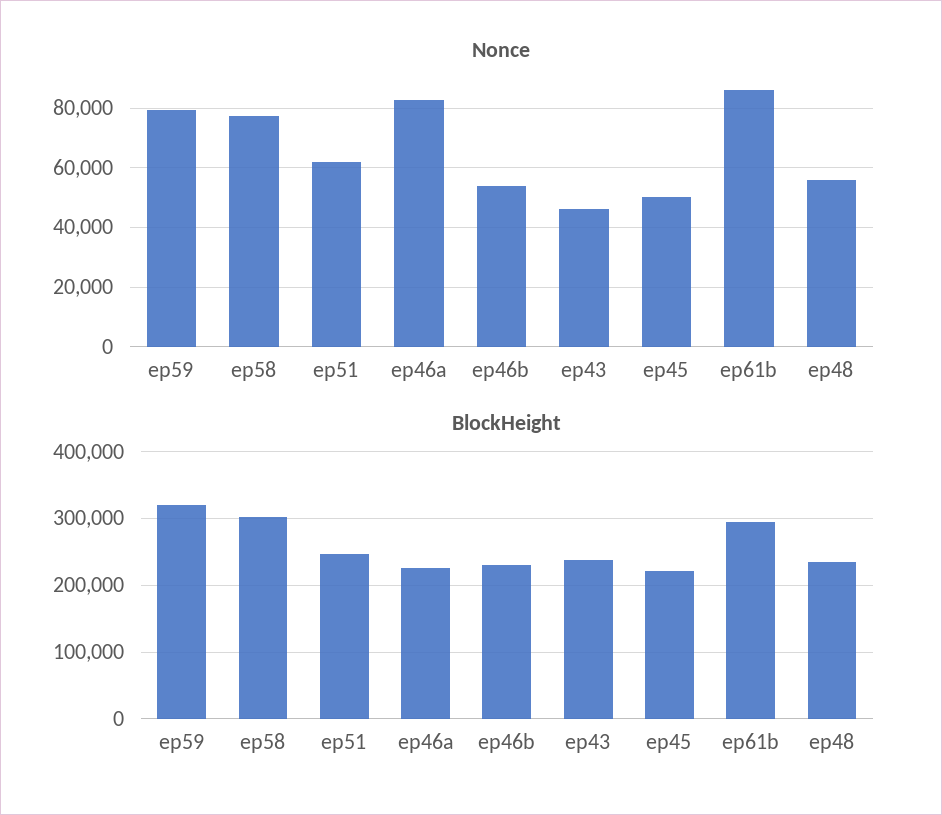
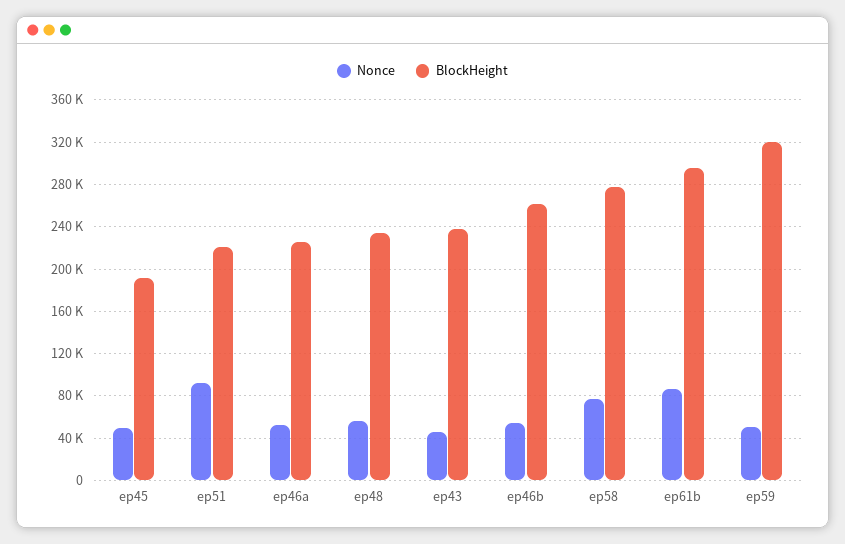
  {
    "Nonce": {
-     "ep59": 80000,
+     "ep59": 50000,
      "ep58": 77500,
-     "ep51": 62500,
+     "ep51": 90000,
-     "ep46a": 82500,
+     "ep46a": 50000,
      "ep46b": 55000,
      "ep43": 45000,
      "ep45": 50000,
      "ep61b": 85000,
      "ep48": 55000
    },
    "BlockHeight": {
      "ep59": 320000,
-     "ep58": 300000,
+     "ep58": 280000,
-     "ep51": 250000,
+     "ep51": 220000,
      "ep46a": 230000,
-     "ep46b": 230000,
+     "ep46b": 260000,
      "ep43": 240000,
-     "ep45": 220000,
+     "ep45": 190000,
      "ep61b": 300000,
      "ep48": 230000
    }
  }

